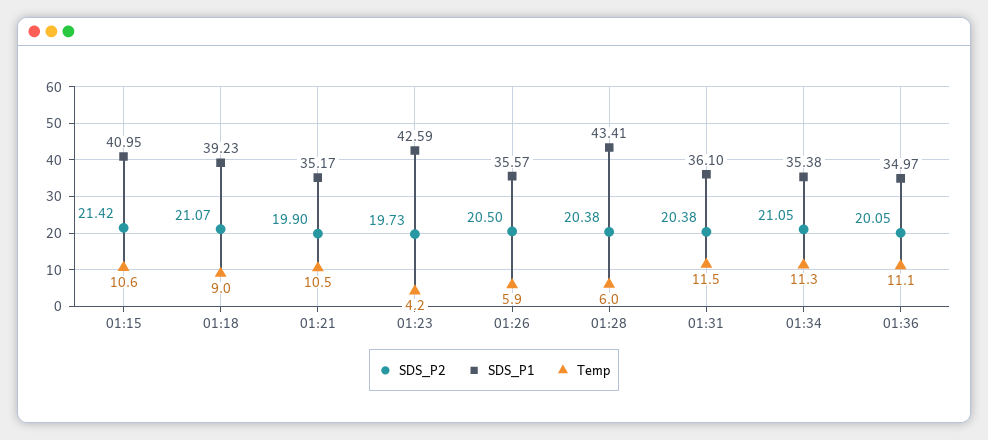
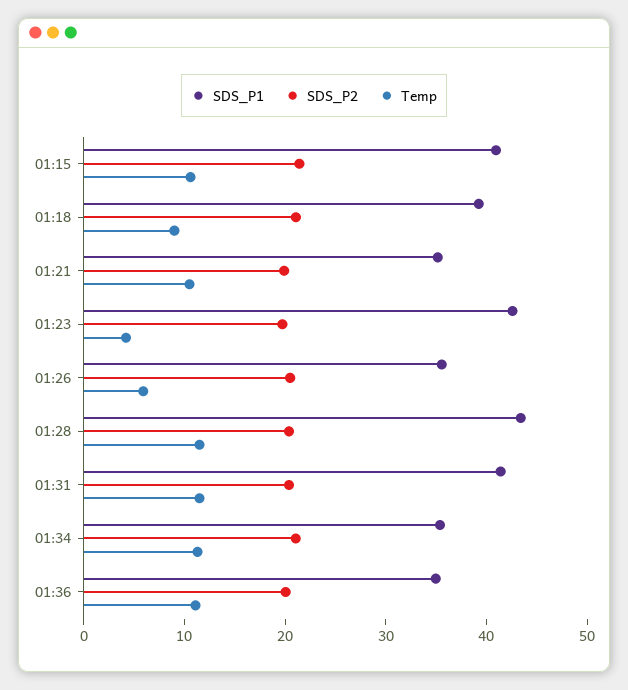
  {
    "SDS_P2": {
      "01:15": 21.42,
      "01:18": 21.07,
      "01:21": 19.9,
      "01:23": 19.73,
      "01:26": 20.5,
      "01:28": 20.38,
      "01:31": 20.38,
      "01:34": 21.05,
      "01:36": 20.05
    },
    "SDS_P1": {
      "01:15": 40.95,
      "01:18": 39.23,
      "01:21": 35.17,
      "01:23": 42.59,
      "01:26": 35.57,
      "01:28": 43.41,
-     "01:31": 36.1,
+     "01:31": 42,
      "01:34": 35.38,
      "01:36": 34.97
    },
    "Temp": {
      "01:15": 10.6,
      "01:18": 9,
      "01:21": 10.5,
      "01:23": 4.2,
      "01:26": 5.9,
-     "01:28": 6,
+     "01:28": 12,
      "01:31": 11.5,
      "01:34": 11.3,
      "01:36": 11.1
    }
  }

